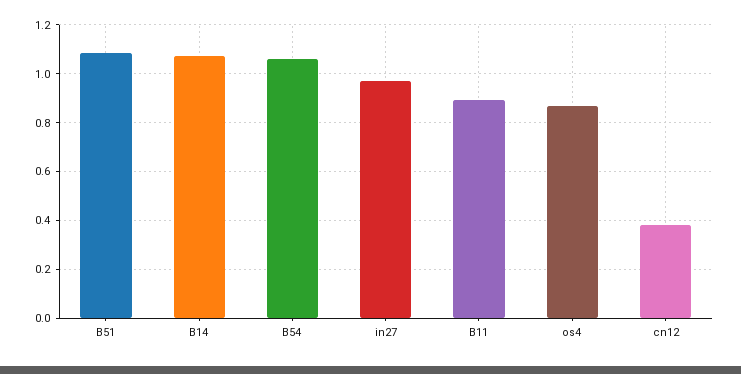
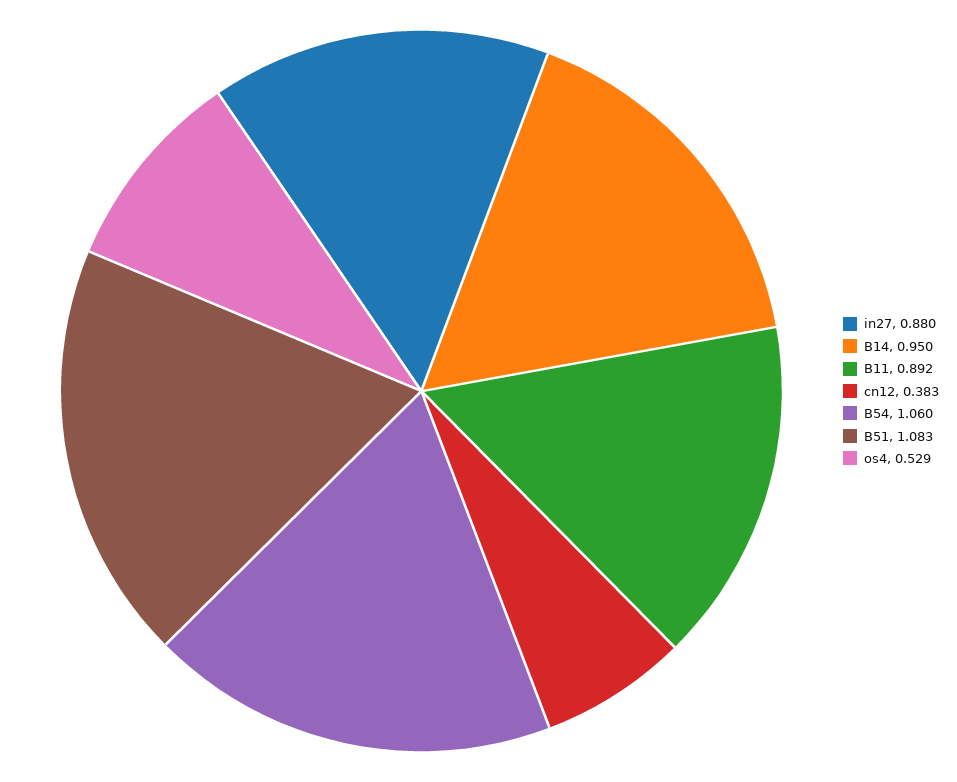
  {
    "B51": 1.083,
-   "B14": 1.075,
+   "B14": 0.95,
    "B54": 1.06,
-   "in27": 0.975,
+   "in27": 0.88,
    "B11": 0.892,
-   "os4": 0.875,
+   "os4": 0.529,
    "cn12": 0.383
  }

